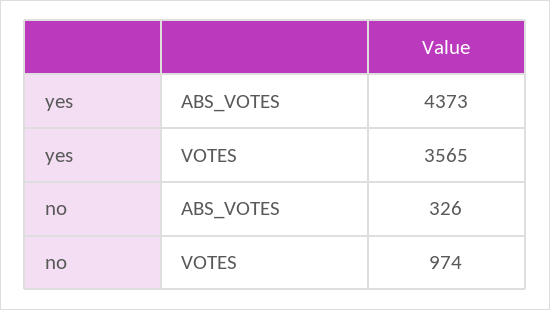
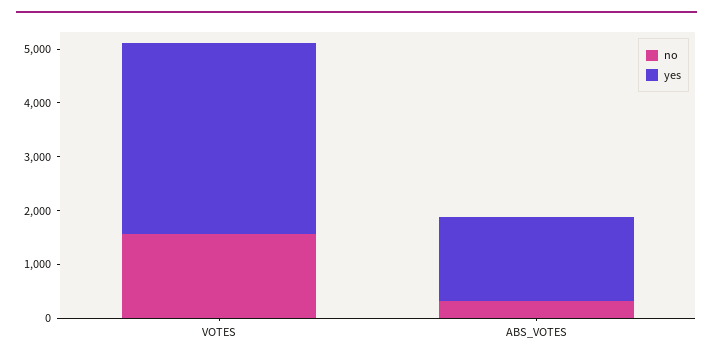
  {
    "yes": {
-     "ABS_VOTES": 4373,
+     "ABS_VOTES": 1600,
      "VOTES": 3565
    },
    "no": {
      "ABS_VOTES": 326,
-     "VOTES": 974
+     "VOTES": 1600
    }
  }

